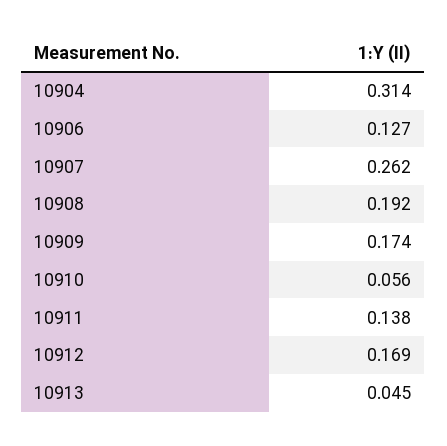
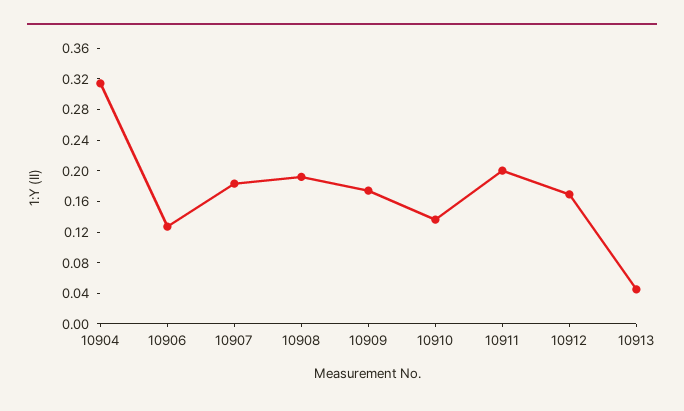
  {
    "10904": 0.314,
    "10906": 0.127,
-   "10907": 0.262,
+   "10907": 0.18,
    "10908": 0.192,
    "10909": 0.174,
-   "10910": 0.056,
+   "10910": 0.14,
-   "10911": 0.138,
+   "10911": 0.2,
    "10912": 0.169,
    "10913": 0.045
  }

